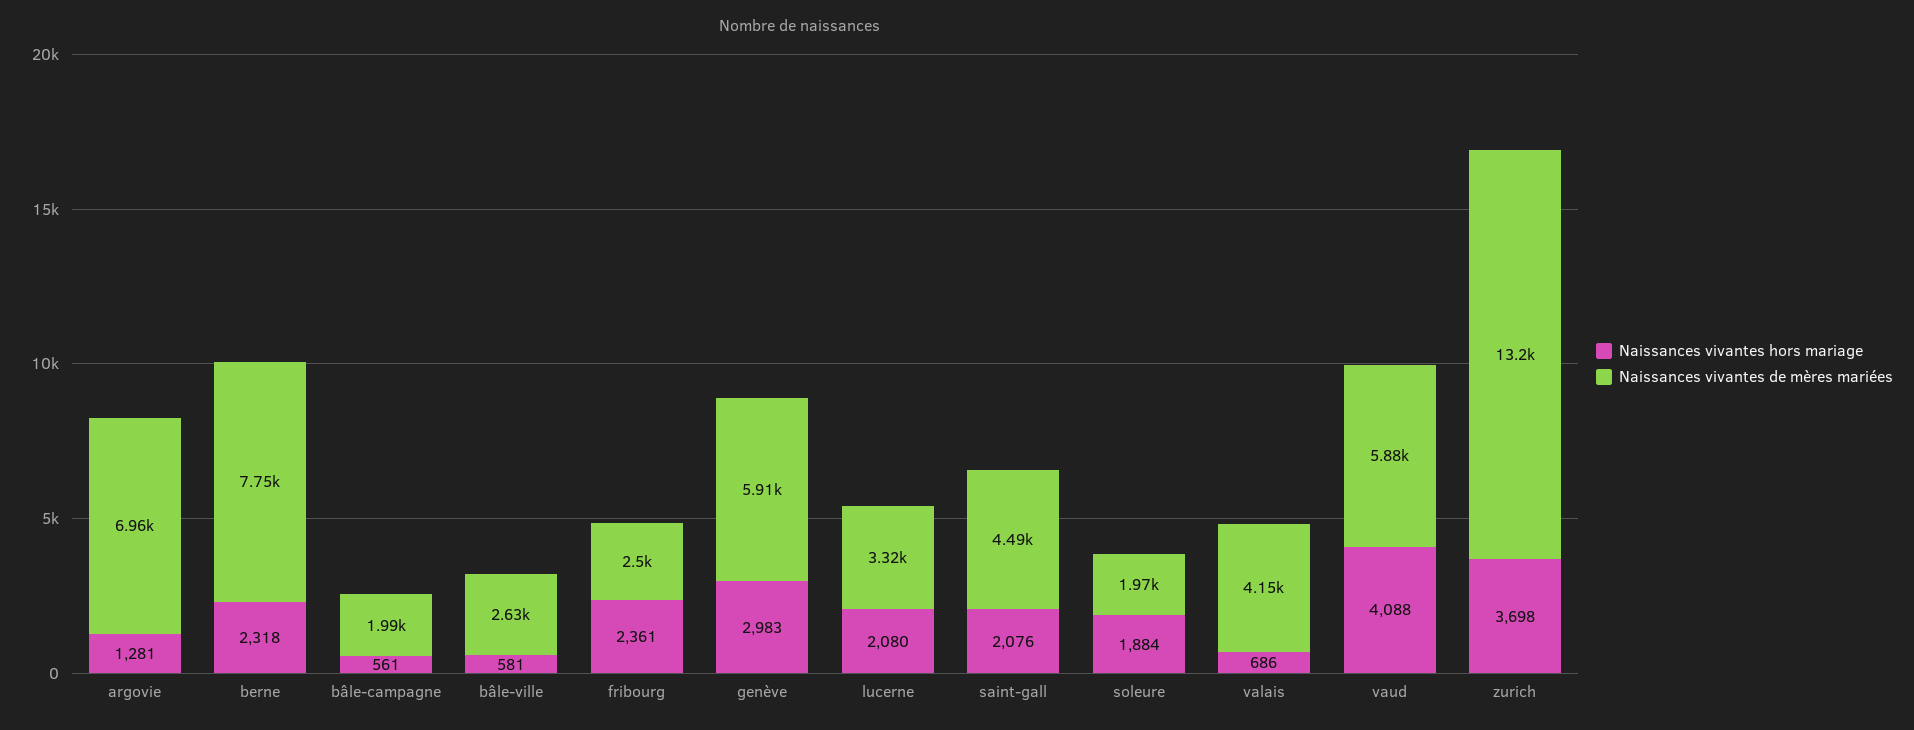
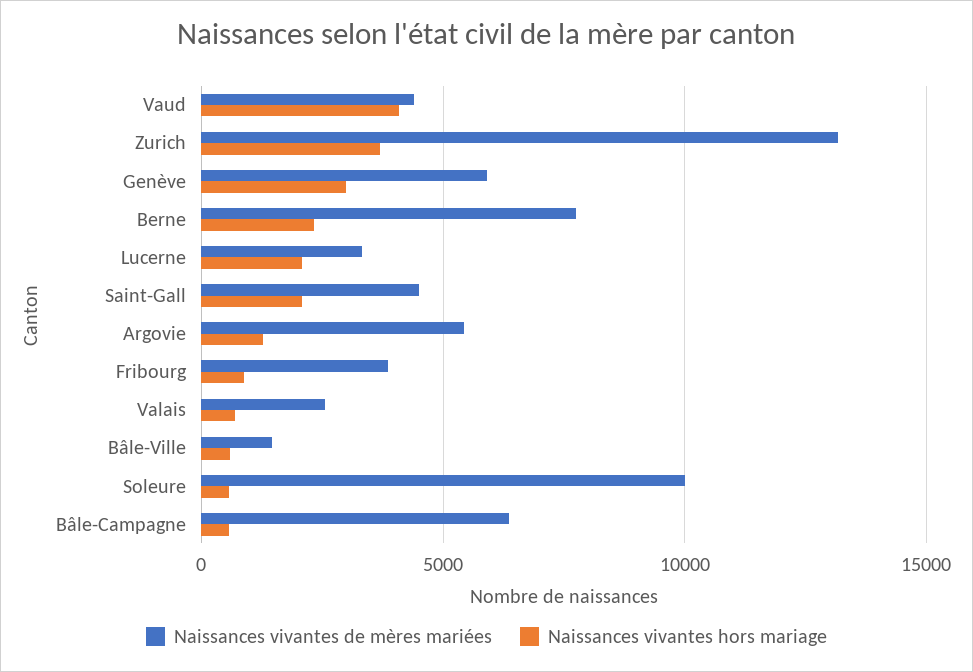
  {
    "Naissances vivantes hors mariage": {
      "argovie": 1281,
      "berne": 2318,
      "bâle-campagne": 561,
      "bâle-ville": 581,
-     "fribourg": 2361,
+     "fribourg": 1000,
      "genève": 2983,
      "lucerne": 2080,
      "saint-gall": 2076,
-     "soleure": 1884,
+     "soleure": 500,
      "valais": 686,
      "vaud": 4088,
      "zurich": 3698
    },
    "Naissances vivantes de mères mariées": {
-     "argovie": 6960,
+     "argovie": 5500,
      "berne": 7750,
-     "bâle-campagne": 1990,
+     "bâle-campagne": 6500,
-     "bâle-ville": 2630,
+     "bâle-ville": 1500,
-     "fribourg": 2500,
+     "fribourg": 4000,
      "genève": 5910,
      "lucerne": 3320,
      "saint-gall": 4490,
-     "soleure": 1970,
+     "soleure": 10000,
-     "valais": 4150,
+     "valais": 2500,
-     "vaud": 5880,
+     "vaud": 4500,
      "zurich": 13200
    }
  }

